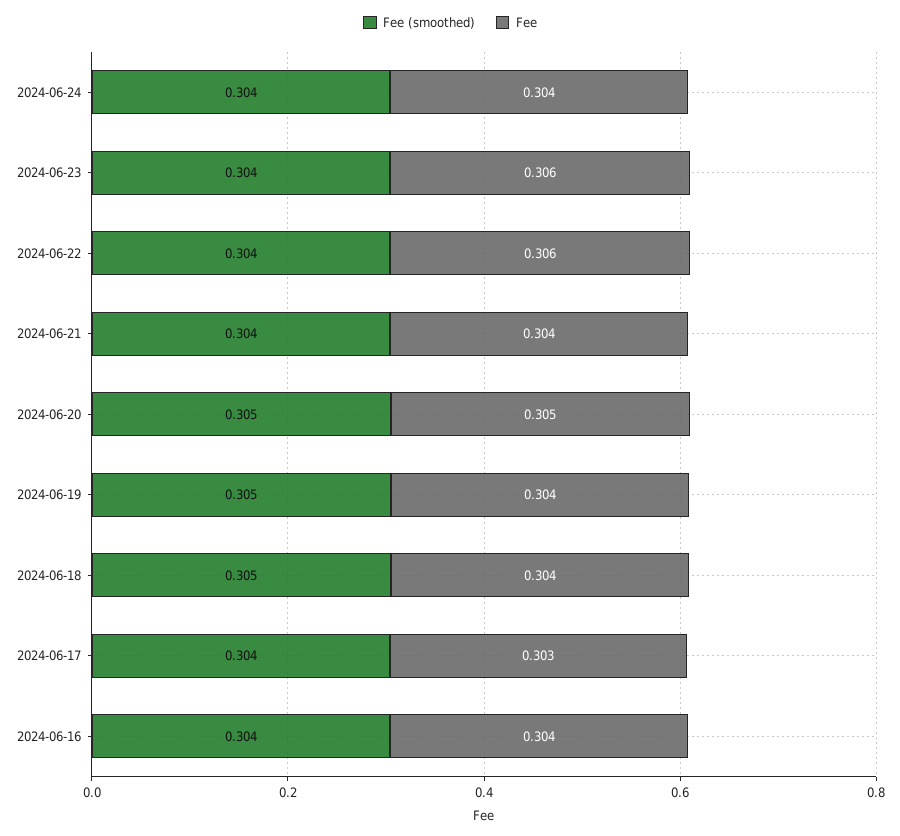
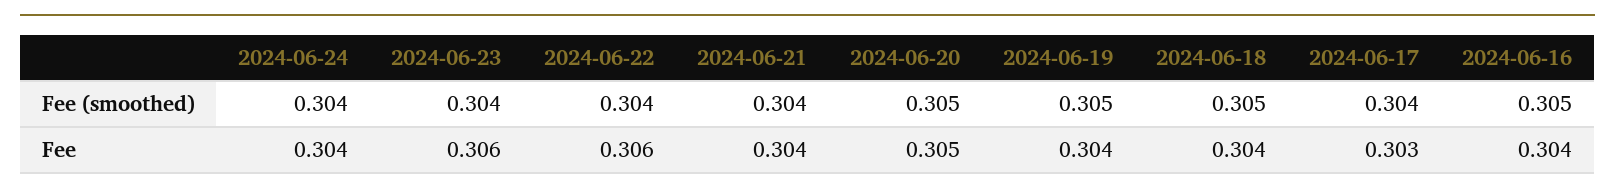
  {
    "Fee (smoothed)": {
      "2024-06-24": 0.304,
      "2024-06-23": 0.304,
      "2024-06-22": 0.304,
      "2024-06-21": 0.304,
      "2024-06-20": 0.305,
      "2024-06-19": 0.305,
      "2024-06-18": 0.305,
      "2024-06-17": 0.304,
-     "2024-06-16": 0.304
+     "2024-06-16": 0.305
    },
    "Fee": {
      "2024-06-24": 0.304,
      "2024-06-23": 0.306,
      "2024-06-22": 0.306,
      "2024-06-21": 0.304,
      "2024-06-20": 0.305,
      "2024-06-19": 0.304,
      "2024-06-18": 0.304,
      "2024-06-17": 0.303,
      "2024-06-16": 0.304
    }
  }

